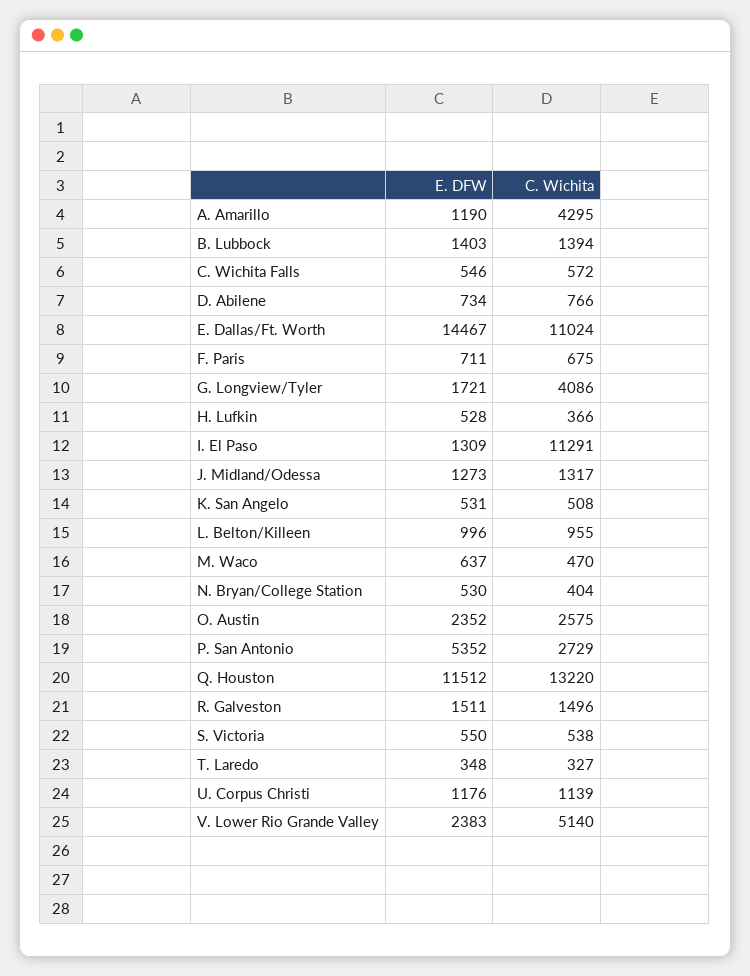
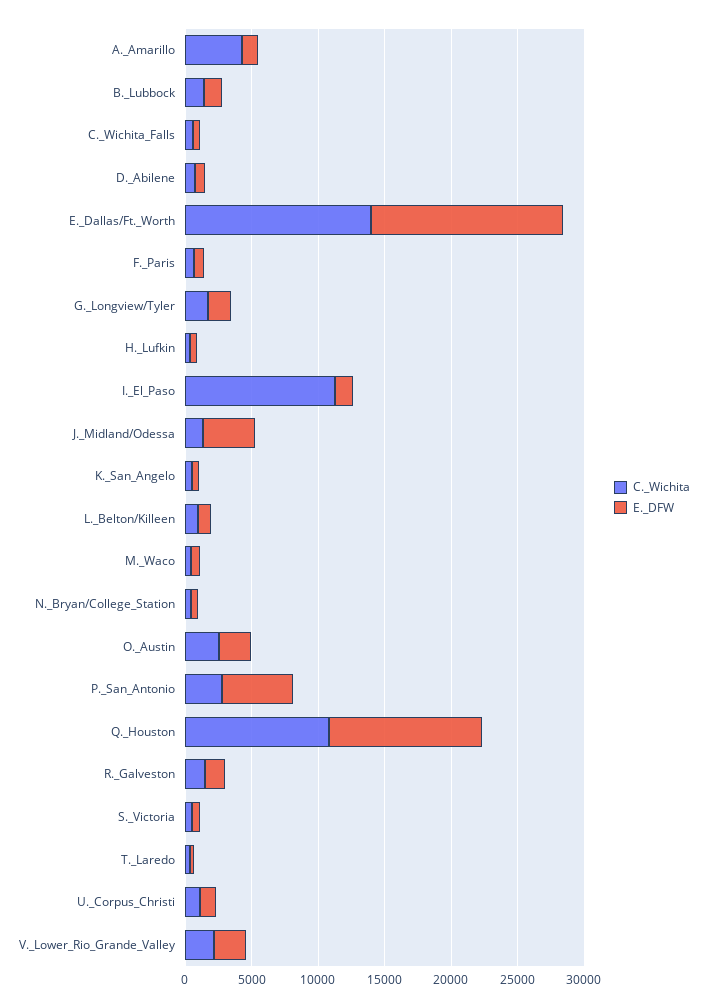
  {
    "E. DFW": {
      "A. Amarillo": 1190,
      "B. Lubbock": 1403,
      "C. Wichita Falls": 546,
      "D. Abilene": 734,
      "E. Dallas/Ft. Worth": 14467,
      "F. Paris": 711,
      "G. Longview/Tyler": 1721,
      "H. Lufkin": 528,
      "I. El Paso": 1309,
-     "J. Midland/Odessa": 1273,
+     "J. Midland/Odessa": 4000,
      "K. San Angelo": 531,
      "L. Belton/Killeen": 996,
      "M. Waco": 637,
      "N. Bryan/College Station": 530,
      "O. Austin": 2352,
      "P. San Antonio": 5352,
      "Q. Houston": 11512,
      "R. Galveston": 1511,
      "S. Victoria": 550,
      "T. Laredo": 348,
      "U. Corpus Christi": 1176,
      "V. Lower Rio Grande Valley": 2383
    },
    "C. Wichita": {
      "A. Amarillo": 4295,
      "B. Lubbock": 1394,
      "C. Wichita Falls": 572,
      "D. Abilene": 766,
-     "E. Dallas/Ft. Worth": 11024,
+     "E. Dallas/Ft. Worth": 14000,
      "F. Paris": 675,
-     "G. Longview/Tyler": 4086,
+     "G. Longview/Tyler": 2000,
      "H. Lufkin": 366,
      "I. El Paso": 11291,
      "J. Midland/Odessa": 1317,
      "K. San Angelo": 508,
      "L. Belton/Killeen": 955,
      "M. Waco": 470,
      "N. Bryan/College Station": 404,
      "O. Austin": 2575,
      "P. San Antonio": 2729,
-     "Q. Houston": 13220,
+     "Q. Houston": 11000,
      "R. Galveston": 1496,
      "S. Victoria": 538,
      "T. Laredo": 327,
      "U. Corpus Christi": 1139,
-     "V. Lower Rio Grande Valley": 5140
+     "V. Lower Rio Grande Valley": 2000
    }
  }

